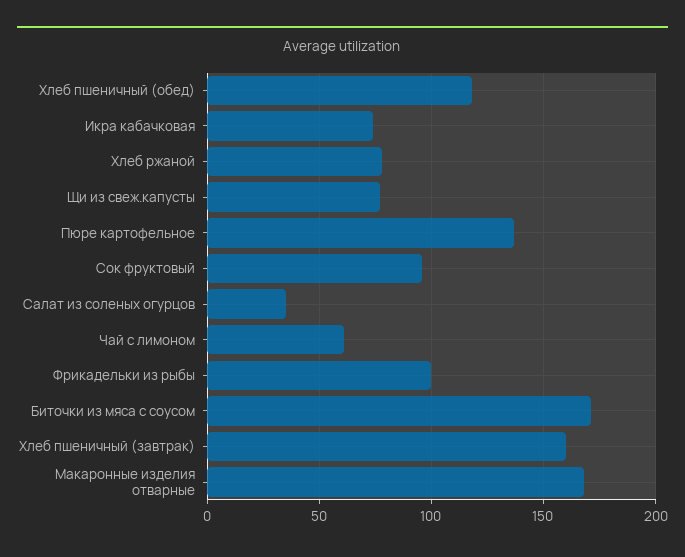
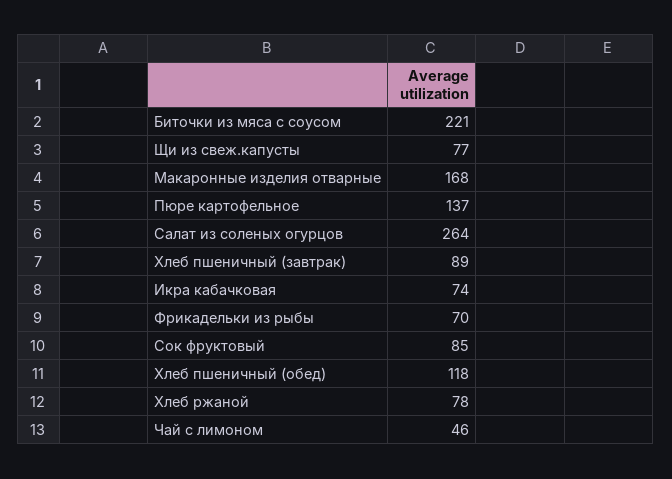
  {
    "Хлеб пшеничный (обед)": 118,
    "Икра кабачковая": 74,
    "Хлеб ржаной": 78,
    "Щи из свеж.капусты": 77,
    "Пюре картофельное": 137,
-   "Сок фруктовый": 95,
+   "Сок фруктовый": 85,
-   "Салат из соленых огурцов": 35,
+   "Салат из соленых огурцов": 264,
-   "Чай с лимоном": 60,
+   "Чай с лимоном": 46,
-   "Фрикадельки из рыбы": 100,
+   "Фрикадельки из рыбы": 70,
-   "Биточки из мяса с соусом": 170,
+   "Биточки из мяса с соусом": 221,
-   "Хлеб пшеничный (завтрак)": 160,
+   "Хлеб пшеничный (завтрак)": 89,
    "Макаронные изделия отварные": 168
  }

